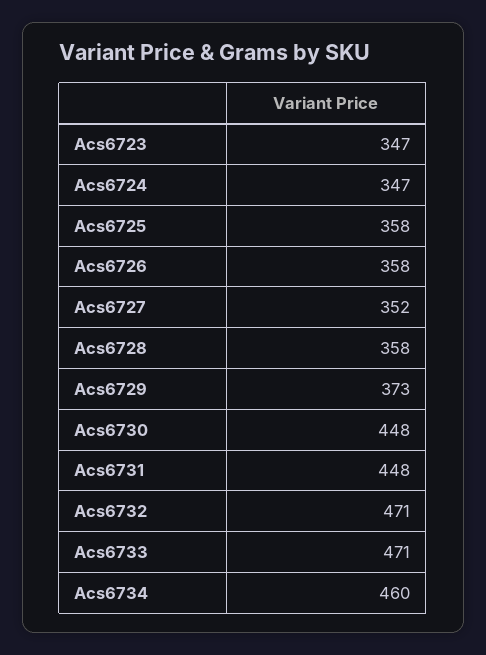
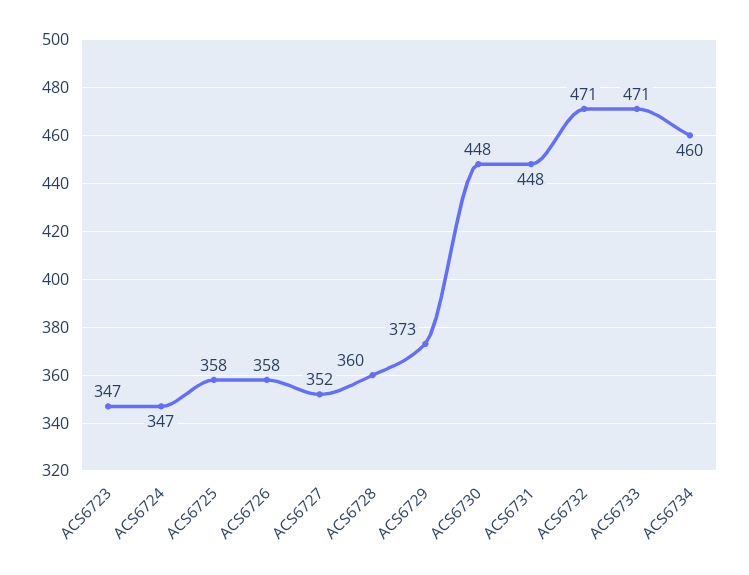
  {
    "Acs6723": 347,
    "Acs6724": 347,
    "Acs6725": 358,
    "Acs6726": 358,
    "Acs6727": 352,
-   "Acs6728": 358,
+   "Acs6728": 360,
    "Acs6729": 373,
    "Acs6730": 448,
    "Acs6731": 448,
    "Acs6732": 471,
    "Acs6733": 471,
    "Acs6734": 460
  }

